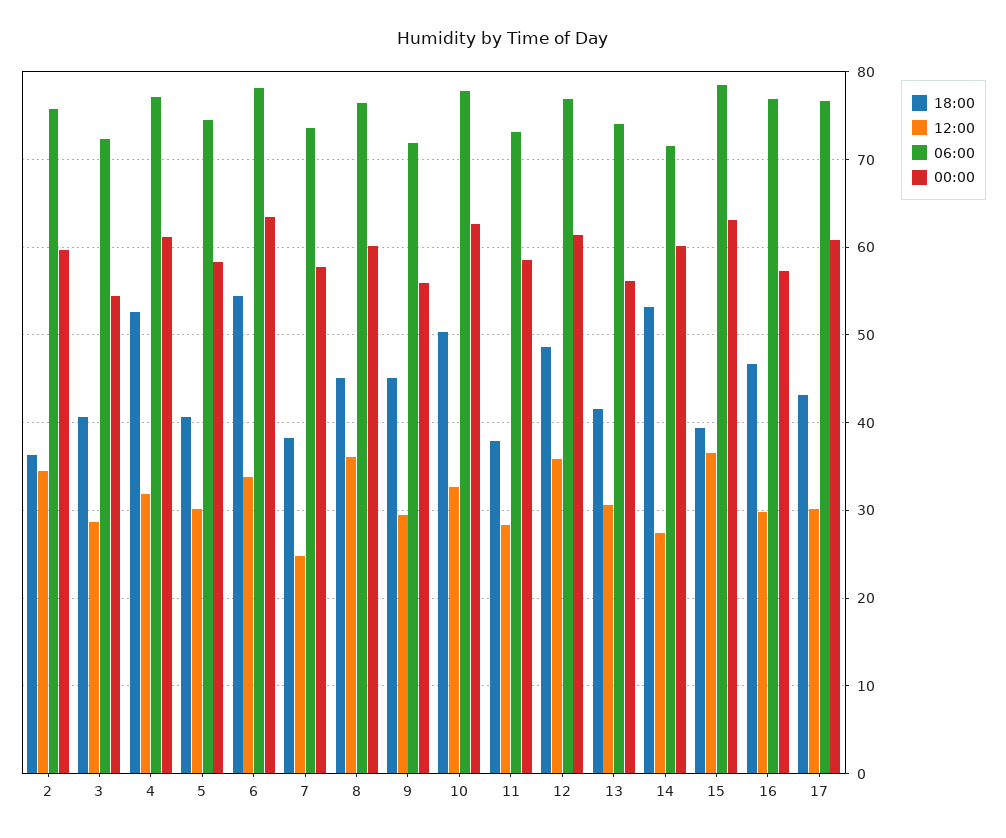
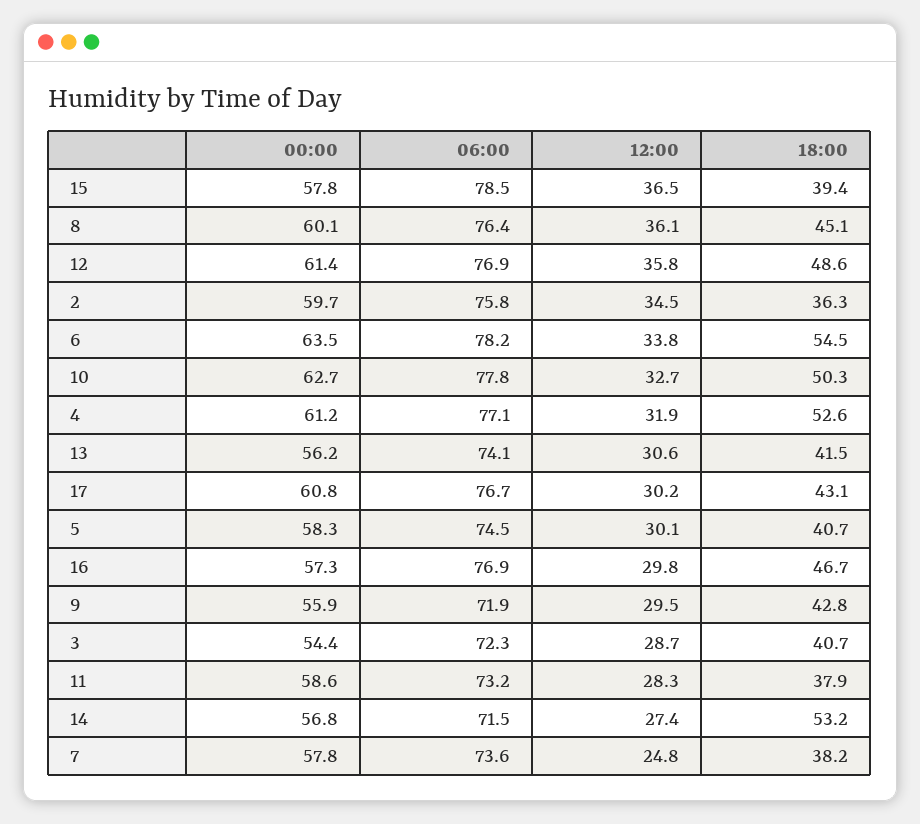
  {
    "18:00": {
      "2": 36.3,
      "3": 40.7,
      "4": 52.6,
      "5": 40.7,
      "6": 54.5,
      "7": 38.2,
      "8": 45.1,
-     "9": 45,
+     "9": 42.8,
      "10": 50.3,
      "11": 37.9,
      "12": 48.6,
      "13": 41.5,
      "14": 53.2,
      "15": 39.4,
      "16": 46.7,
      "17": 43.1
    },
    "12:00": {
      "2": 34.5,
      "3": 28.7,
      "4": 31.9,
      "5": 30.1,
      "6": 33.8,
      "7": 24.8,
      "8": 36.1,
      "9": 29.5,
      "10": 32.7,
      "11": 28.3,
      "12": 35.8,
      "13": 30.6,
      "14": 27.4,
      "15": 36.5,
      "16": 29.8,
      "17": 30.2
    },
    "06:00": {
      "2": 75.8,
      "3": 72.3,
      "4": 77.1,
      "5": 74.5,
      "6": 78.2,
      "7": 73.6,
      "8": 76.4,
      "9": 71.9,
      "10": 77.8,
      "11": 73.2,
      "12": 76.9,
      "13": 74.1,
      "14": 71.5,
      "15": 78.5,
      "16": 76.9,
      "17": 76.7
    },
    "00:00": {
      "2": 59.7,
      "3": 54.4,
      "4": 61.2,
      "5": 58.3,
      "6": 63.5,
      "7": 57.8,
      "8": 60.1,
      "9": 55.9,
      "10": 62.7,
      "11": 58.6,
      "12": 61.4,
      "13": 56.2,
-     "14": 60,
+     "14": 56.8,
-     "15": 63,
+     "15": 57.8,
      "16": 57.3,
      "17": 60.8
    }
  }

